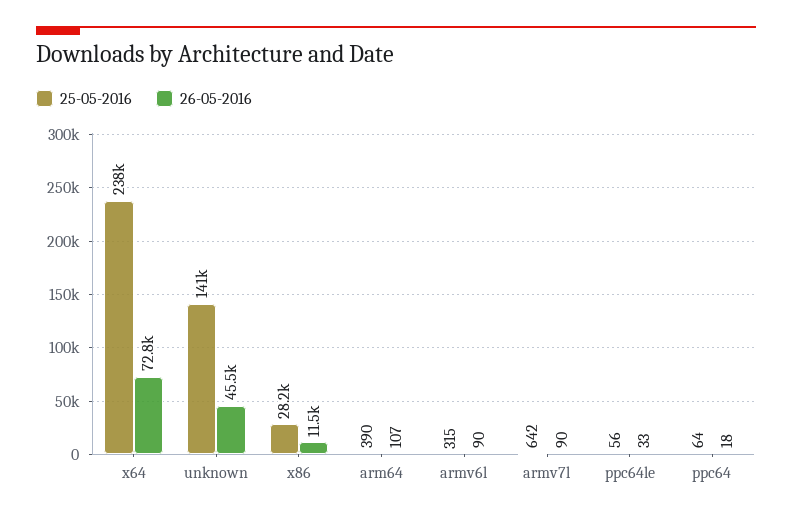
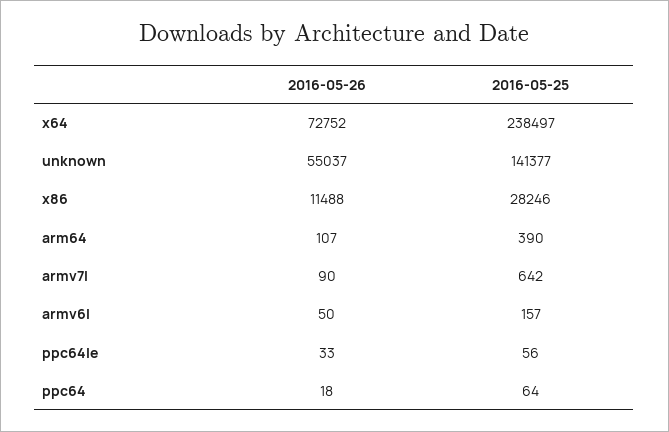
  {
    "25-05-2016": {
      "x64": 238497,
      "unknown": 141377,
      "x86": 28246,
      "arm64": 390,
-     "armv6l": 315,
+     "armv6l": 157,
      "armv7l": 642,
      "ppc64le": 56,
      "ppc64": 64
    },
    "26-05-2016": {
      "x64": 72752,
-     "unknown": 45500,
+     "unknown": 55037,
      "x86": 11488,
      "arm64": 107,
-     "armv6l": 90,
+     "armv6l": 50,
      "armv7l": 90,
      "ppc64le": 33,
      "ppc64": 18
    }
  }

